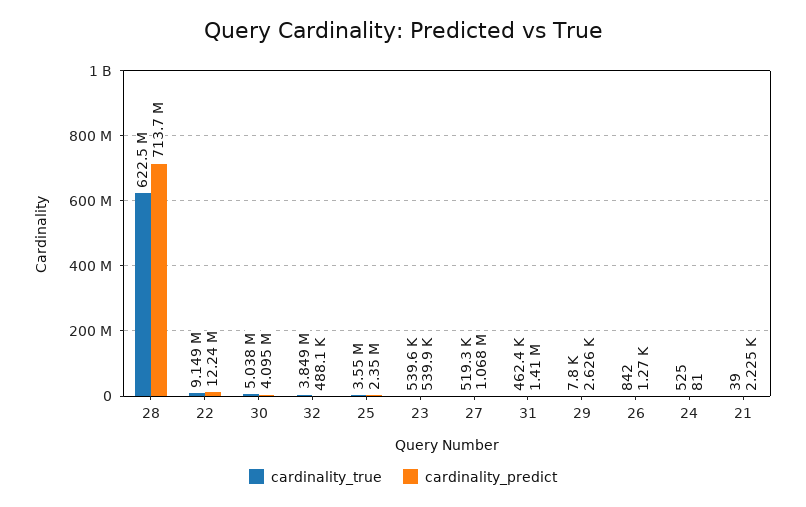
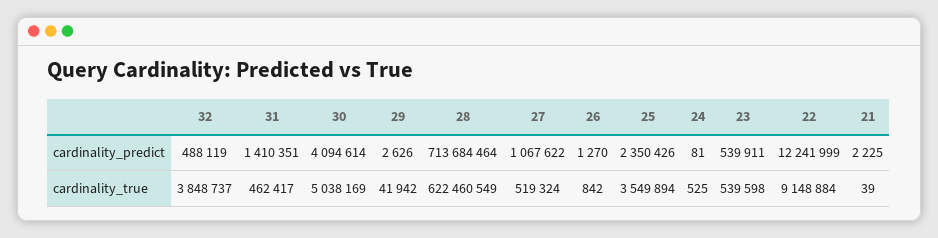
  {
    "cardinality_true": {
      "28": 622460549,
      "22": 9148884,
      "30": 5038169,
      "32": 3848737,
      "25": 3549894,
      "23": 539598,
      "27": 519324,
      "31": 462417,
-     "29": 7800,
+     "29": 41942,
      "26": 842,
      "24": 525,
      "21": 39
    },
    "cardinality_predict": {
      "28": 713684464,
      "22": 12241999,
      "30": 4094614,
      "32": 488119,
      "25": 2350426,
      "23": 539911,
      "27": 1067622,
      "31": 1410351,
      "29": 2626,
      "26": 1270,
      "24": 81,
      "21": 2225
    }
  }

